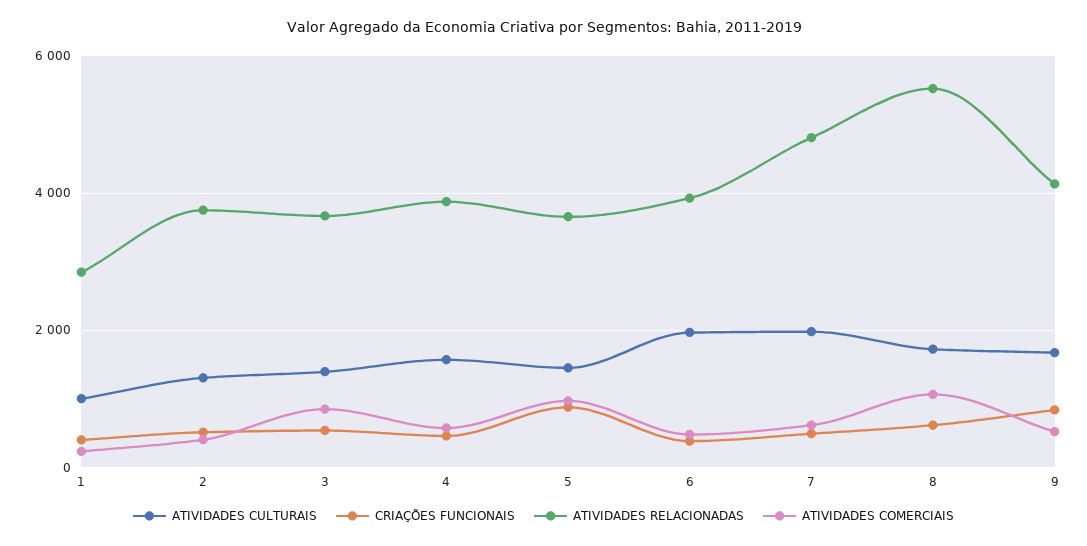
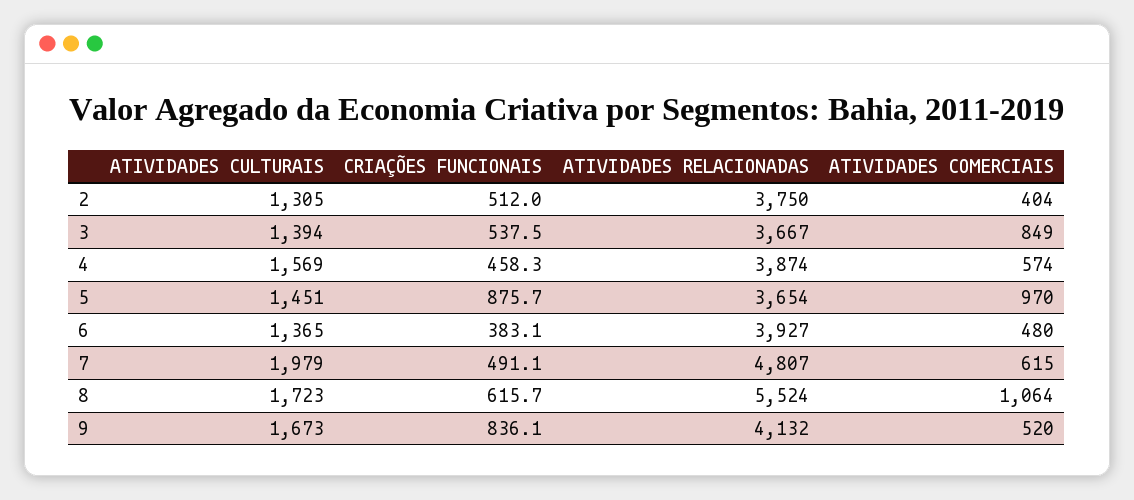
  {
    "ATIVIDADES CULTURAIS": {
-     "1": 1000,
      "2": 1305,
      "3": 1394,
      "4": 1569,
      "5": 1451,
-     "6": 2000,
+     "6": 1365,
      "7": 1979,
      "8": 1723,
      "9": 1673
    },
    "CRIAÇÕES FUNCIONAIS": {
-     "1": 400,
      "2": 512,
      "3": 537.5,
      "4": 458.3,
      "5": 875.7,
      "6": 383.1,
      "7": 491.1,
      "8": 615.7,
      "9": 836.1
    },
    "ATIVIDADES RELACIONADAS": {
-     "1": 2800,
      "2": 3750,
      "3": 3667,
      "4": 3874,
      "5": 3654,
      "6": 3927,
      "7": 4807,
      "8": 5524,
      "9": 4132
    },
    "ATIVIDADES COMERCIAIS": {
-     "1": 200,
      "2": 404,
      "3": 849,
      "4": 574,
      "5": 970,
      "6": 480,
      "7": 615,
      "8": 1064,
      "9": 520
    }
  }

